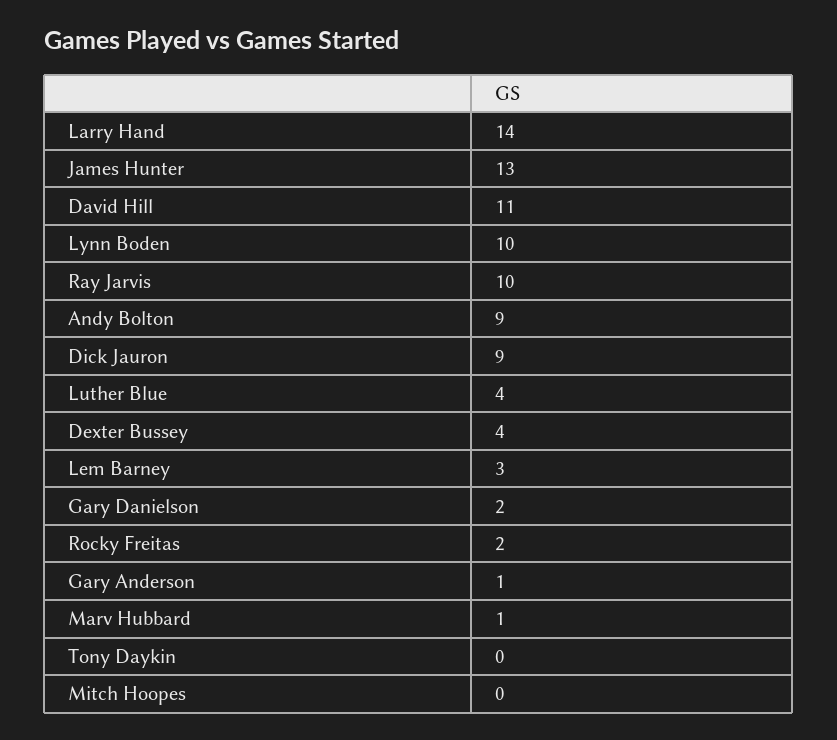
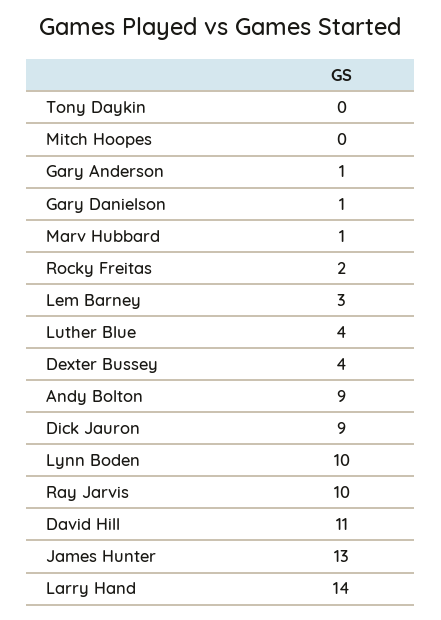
  {
    "Larry Hand": 14,
    "James Hunter": 13,
    "David Hill": 11,
    "Lynn Boden": 10,
    "Ray Jarvis": 10,
    "Andy Bolton": 9,
    "Dick Jauron": 9,
    "Luther Blue": 4,
    "Dexter Bussey": 4,
    "Lem Barney": 3,
-   "Gary Danielson": 2,
+   "Gary Danielson": 1,
    "Rocky Freitas": 2,
    "Gary Anderson": 1,
    "Marv Hubbard": 1,
    "Tony Daykin": 0,
    "Mitch Hoopes": 0
  }

